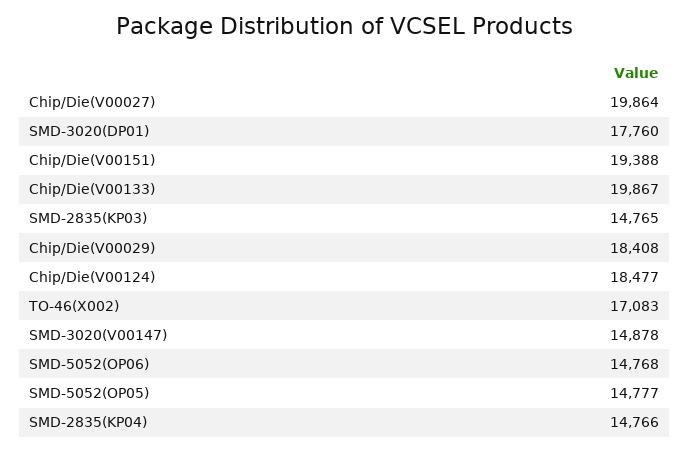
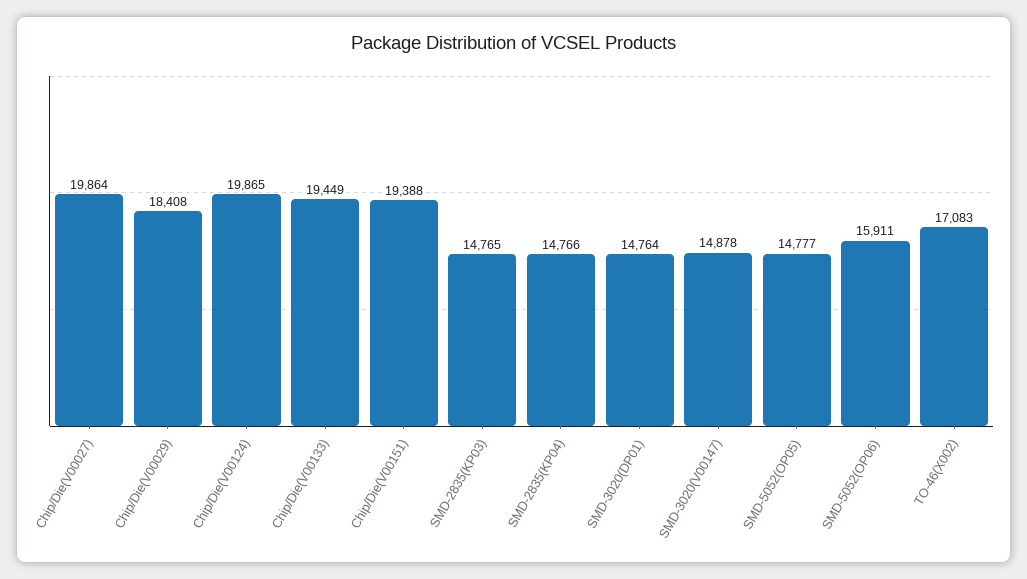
  {
    "Chip/Die(V00027)": 19864,
-   "SMD-3020(DP01)": 17760,
+   "SMD-3020(DP01)": 14764,
    "Chip/Die(V00151)": 19388,
-   "Chip/Die(V00133)": 19867,
+   "Chip/Die(V00133)": 19449,
    "SMD-2835(KP03)": 14765,
    "Chip/Die(V00029)": 18408,
-   "Chip/Die(V00124)": 18477,
+   "Chip/Die(V00124)": 19865,
    "TO-46(X002)": 17083,
    "SMD-3020(V00147)": 14878,
-   "SMD-5052(OP06)": 14768,
+   "SMD-5052(OP06)": 15911,
    "SMD-5052(OP05)": 14777,
    "SMD-2835(KP04)": 14766
  }

